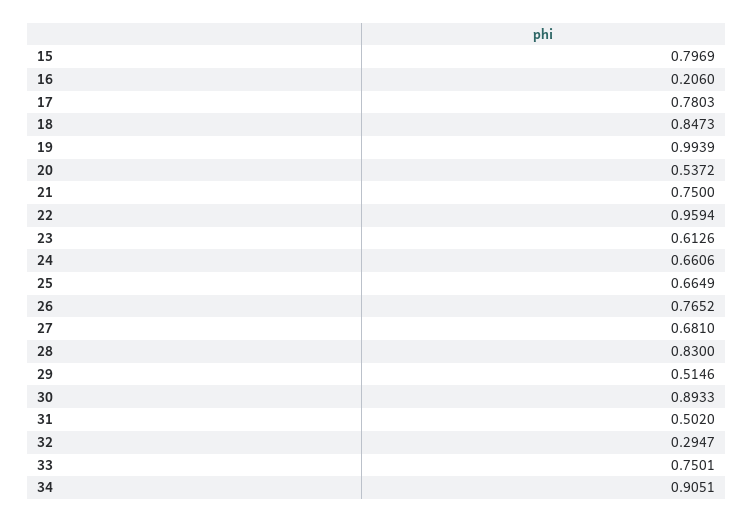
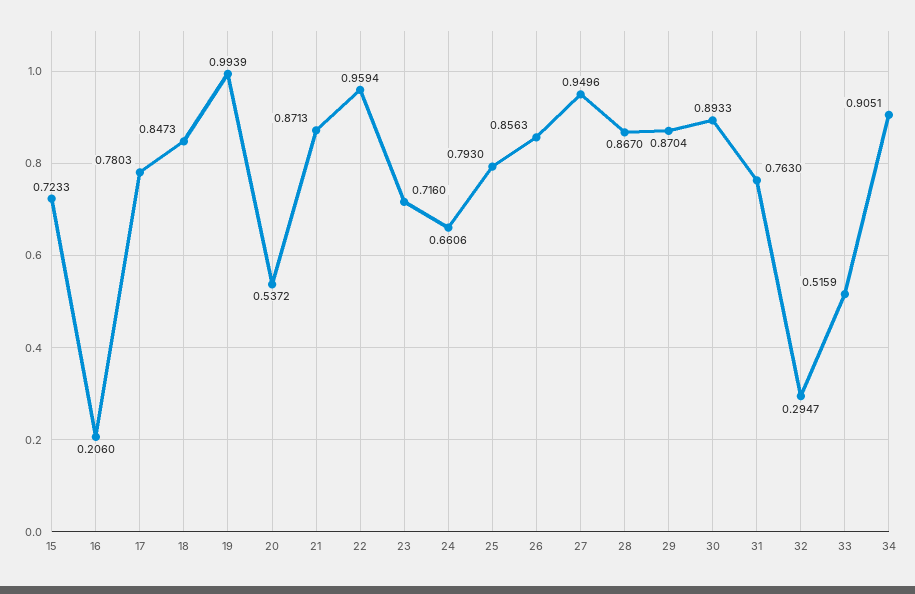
  {
-   "15": 0.7969,
+   "15": 0.7233,
    "16": 0.206,
    "17": 0.7803,
    "18": 0.8473,
    "19": 0.9939,
    "20": 0.5372,
-   "21": 0.75,
+   "21": 0.8713,
    "22": 0.9594,
-   "23": 0.6126,
+   "23": 0.716,
    "24": 0.6606,
-   "25": 0.6649,
+   "25": 0.793,
-   "26": 0.7652,
+   "26": 0.8563,
-   "27": 0.681,
+   "27": 0.9496,
-   "28": 0.83,
+   "28": 0.867,
-   "29": 0.5146,
+   "29": 0.8704,
    "30": 0.8933,
-   "31": 0.502,
+   "31": 0.763,
    "32": 0.2947,
-   "33": 0.7501,
+   "33": 0.5159,
    "34": 0.9051
  }

